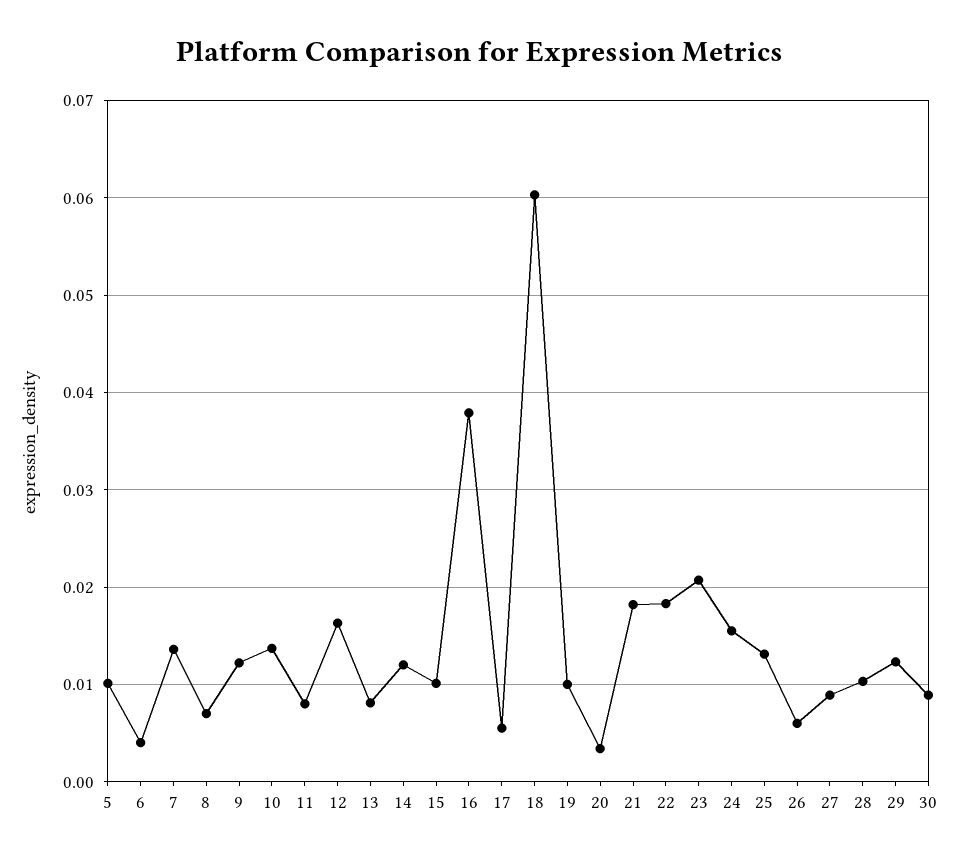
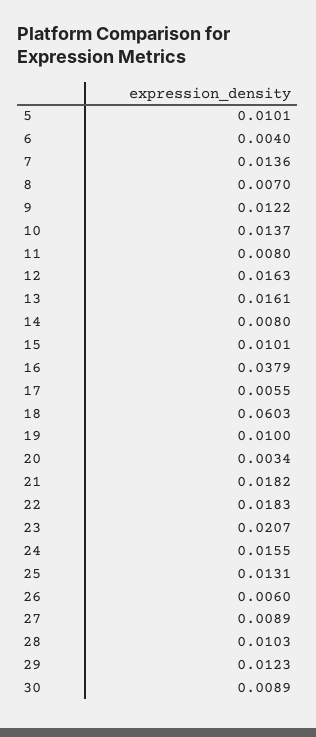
  {
    "5": 0.0101,
    "6": 0.004,
    "7": 0.0136,
    "8": 0.007,
    "9": 0.0122,
    "10": 0.0137,
    "11": 0.008,
    "12": 0.0163,
-   "13": 0.008,
+   "13": 0.0161,
-   "14": 0.012,
+   "14": 0.008,
    "15": 0.0101,
    "16": 0.0379,
    "17": 0.0055,
    "18": 0.0603,
    "19": 0.01,
    "20": 0.0034,
    "21": 0.0182,
    "22": 0.0183,
    "23": 0.0207,
    "24": 0.0155,
    "25": 0.0131,
    "26": 0.006,
    "27": 0.0089,
    "28": 0.0103,
    "29": 0.0123,
    "30": 0.0089
  }

